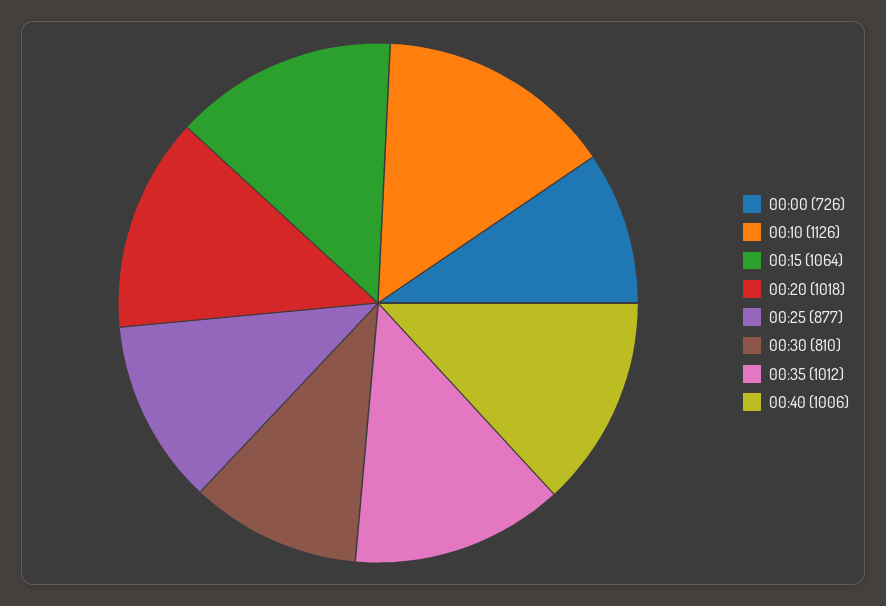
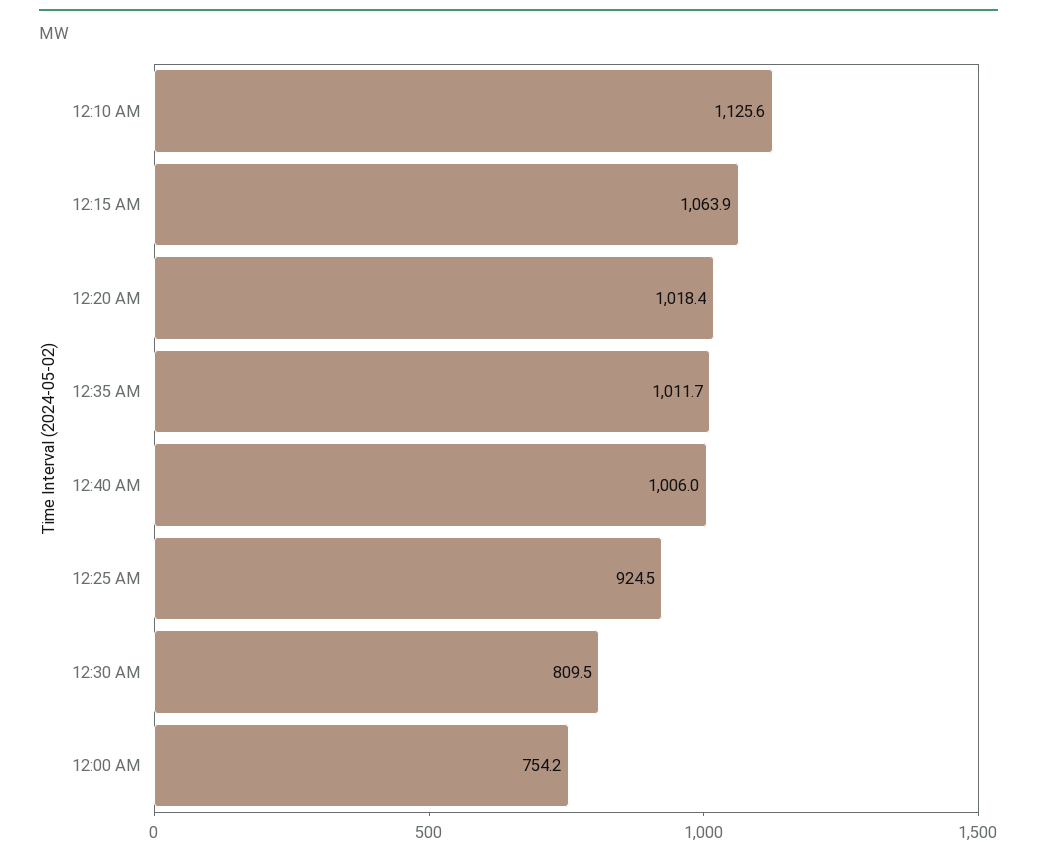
  {
-   "00:00": 726,
+   "00:00": 754.2,
    "00:10": 1125.6,
    "00:15": 1063.9,
    "00:20": 1018.4,
-   "00:25": 877,
+   "00:25": 924.5,
    "00:30": 809.5,
    "00:35": 1011.7,
    "00:40": 1006
  }

